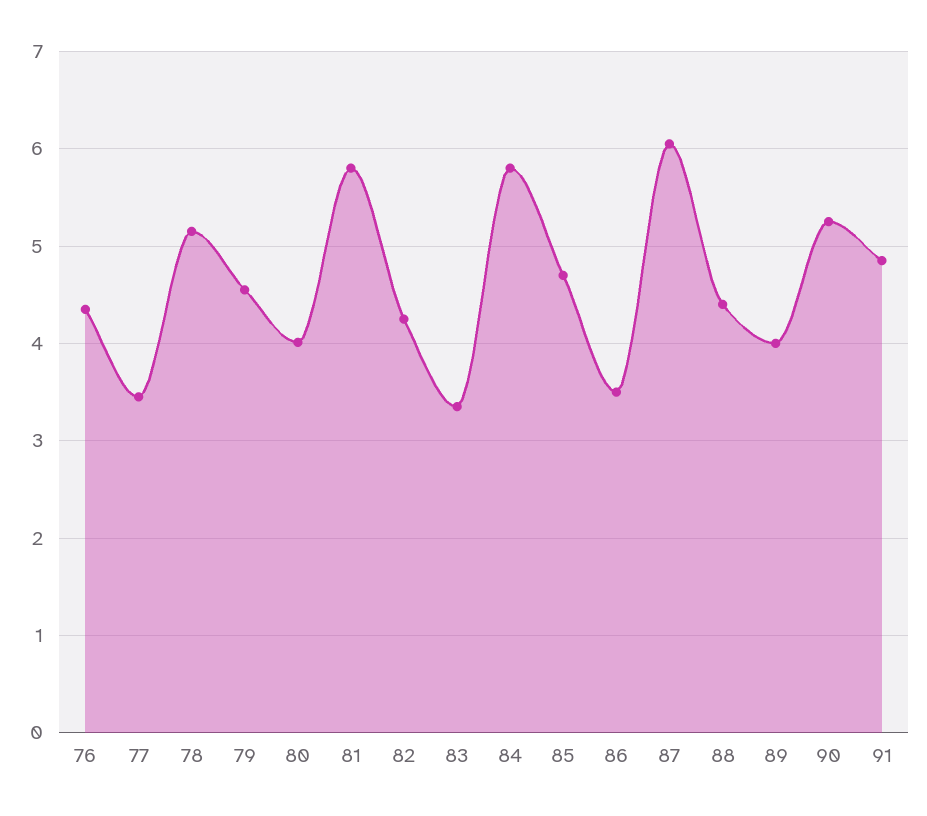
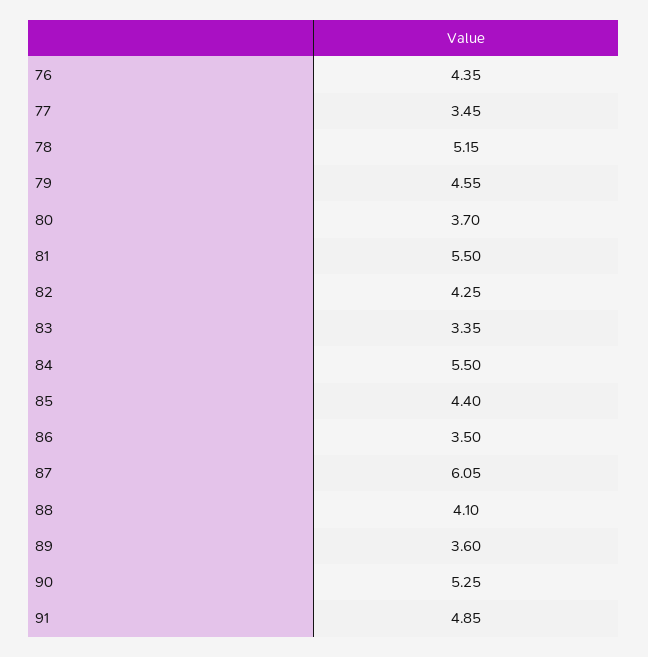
  {
    "76": 4.35,
    "77": 3.45,
    "78": 5.15,
    "79": 4.55,
-   "80": 4,
+   "80": 3.7,
-   "81": 5.8,
+   "81": 5.5,
    "82": 4.25,
    "83": 3.35,
-   "84": 5.8,
+   "84": 5.5,
-   "85": 4.7,
+   "85": 4.4,
    "86": 3.5,
    "87": 6.05,
-   "88": 4.4,
+   "88": 4.1,
-   "89": 4,
+   "89": 3.6,
    "90": 5.25,
    "91": 4.85
  }

